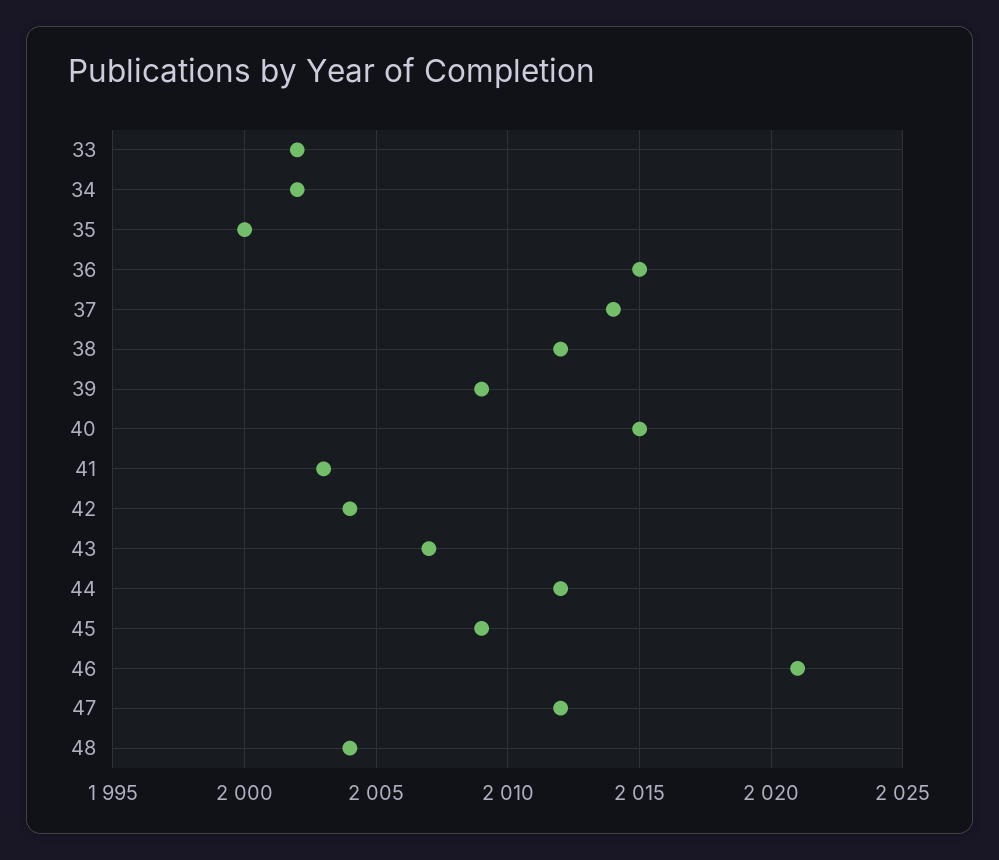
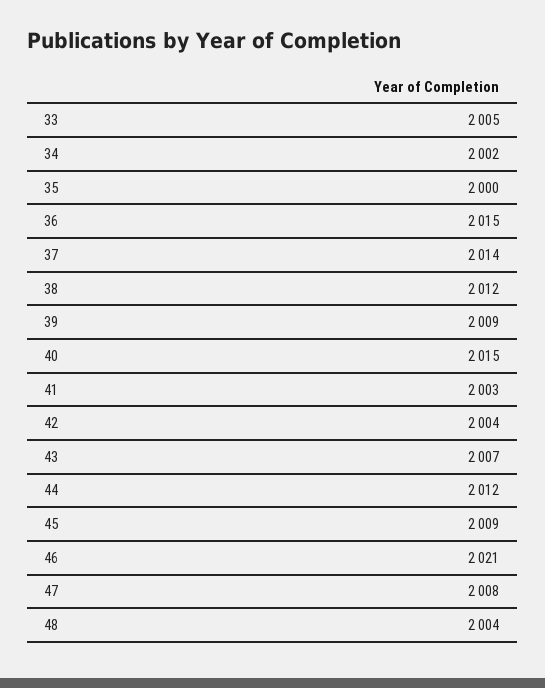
  {
-   "33": 2002,
+   "33": 2005,
    "34": 2002,
    "35": 2000,
    "36": 2015,
    "37": 2014,
    "38": 2012,
    "39": 2009,
    "40": 2015,
    "41": 2003,
    "42": 2004,
    "43": 2007,
    "44": 2012,
    "45": 2009,
    "46": 2021,
-   "47": 2012,
+   "47": 2008,
    "48": 2004
  }

